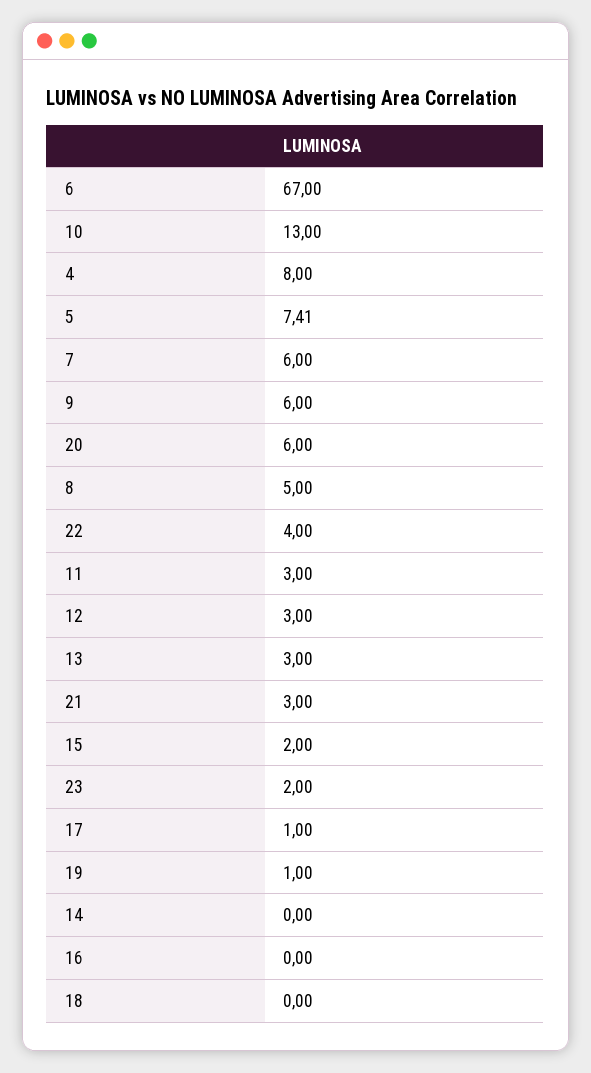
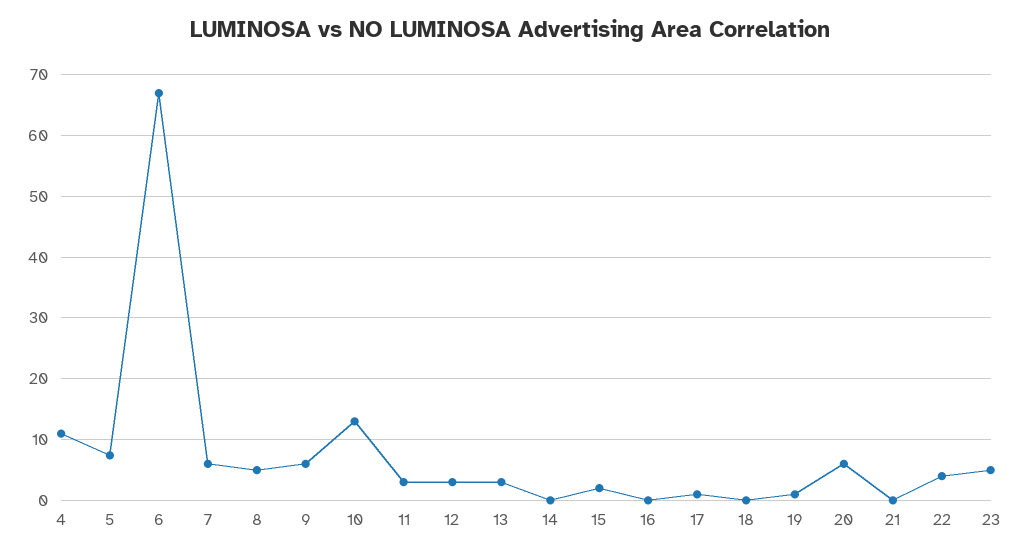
  {
    "6": 67,
    "10": 13,
-   "4": 8,
+   "4": 11,
    "5": 7.41,
    "7": 6,
    "9": 6,
    "20": 6,
    "8": 5,
    "22": 4,
    "11": 3,
    "12": 3,
    "13": 3,
-   "21": 3,
+   "21": 0,
    "15": 2,
-   "23": 2,
+   "23": 5,
    "17": 1,
    "19": 1,
    "14": 0,
    "16": 0,
    "18": 0
  }

